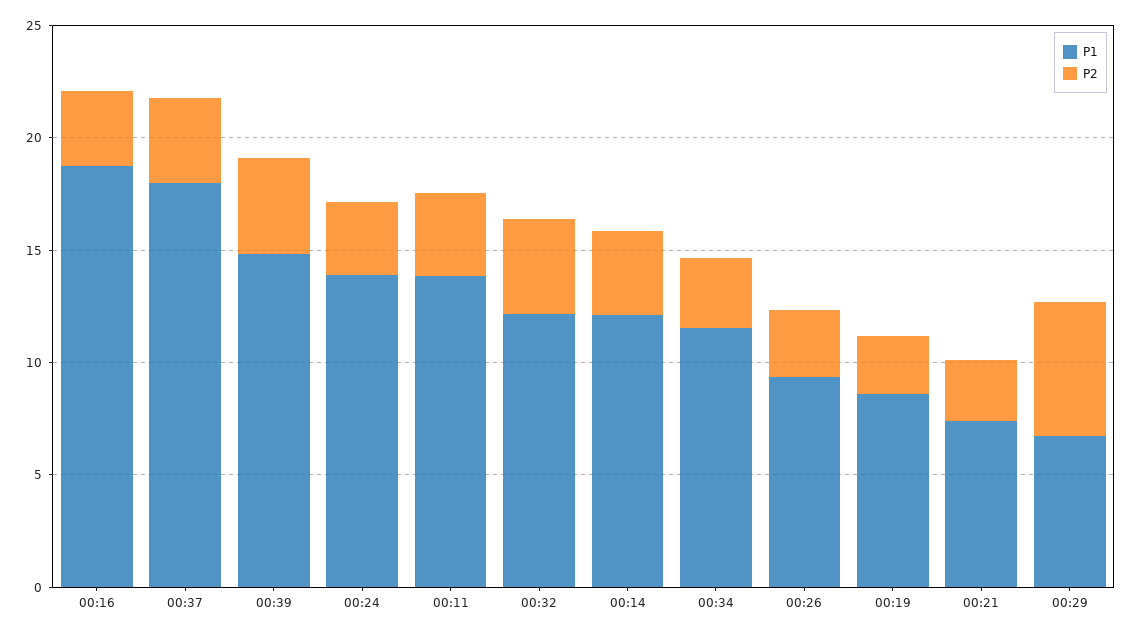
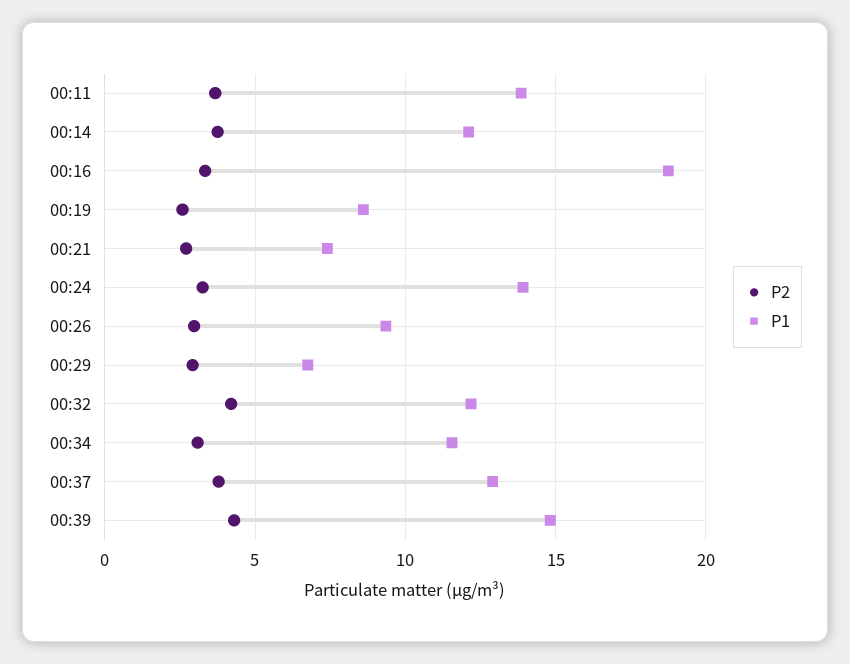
  {
    "P1": {
      "00:16": 19,
-     "00:37": 18,
+     "00:37": 13,
      "00:39": 15,
      "00:24": 14,
      "00:11": 14,
      "00:32": 12,
      "00:14": 12,
      "00:34": 11.5,
      "00:26": 9.5,
      "00:19": 8.5,
      "00:21": 7.5,
      "00:29": 7
    },
    "P2": {
      "00:16": 3.5,
      "00:37": 4,
      "00:39": 4.5,
      "00:24": 3.5,
      "00:11": 3.5,
      "00:32": 4,
      "00:14": 4,
      "00:34": 3,
      "00:26": 3,
      "00:19": 2.5,
      "00:21": 2.5,
-     "00:29": 6
+     "00:29": 3
    }
  }

